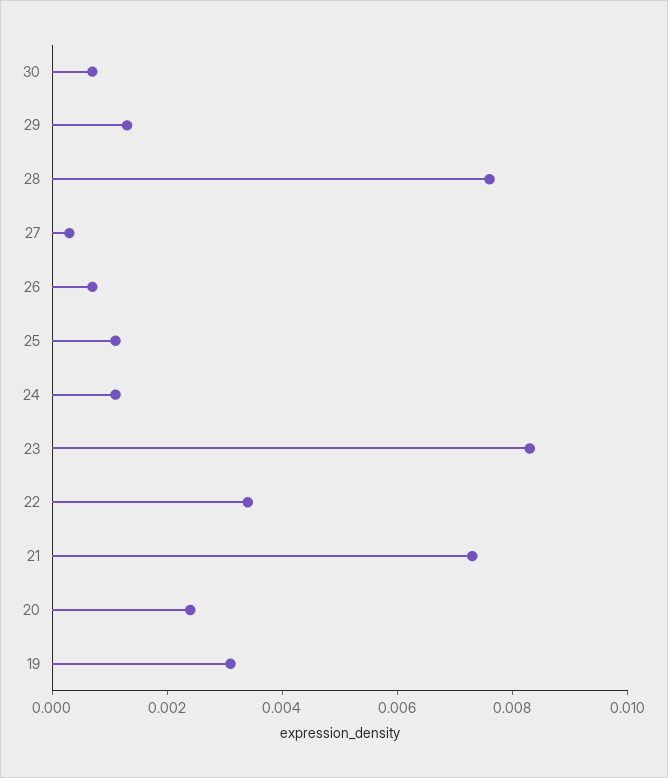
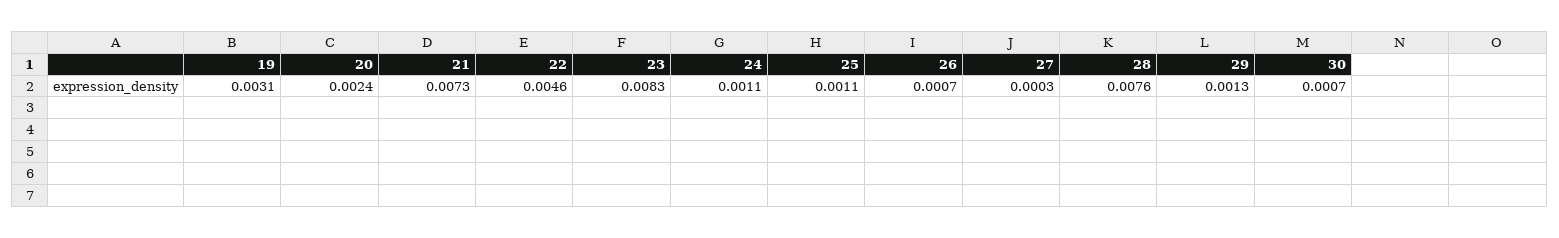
  {
    "30": 0.0007,
    "29": 0.0013,
    "28": 0.0076,
    "27": 0.0003,
    "26": 0.0007,
    "25": 0.0011,
    "24": 0.0011,
    "23": 0.0083,
-   "22": 0.0035,
+   "22": 0.0046,
    "21": 0.0073,
    "20": 0.0024,
    "19": 0.0031
  }

